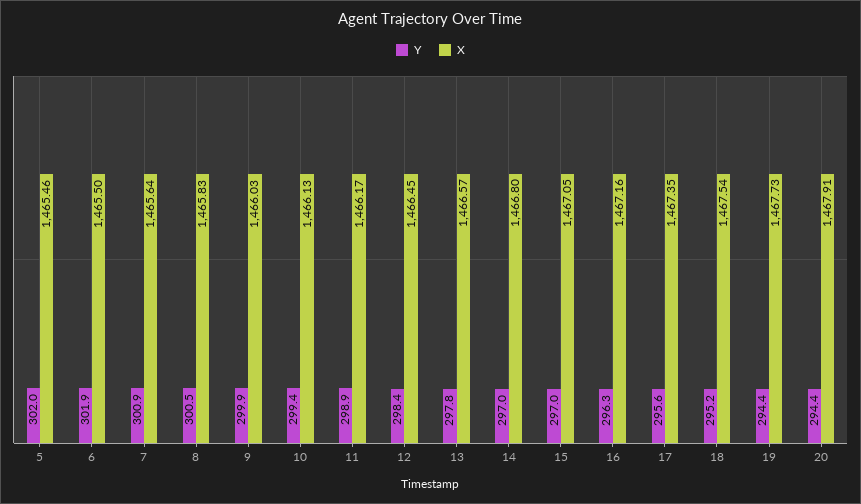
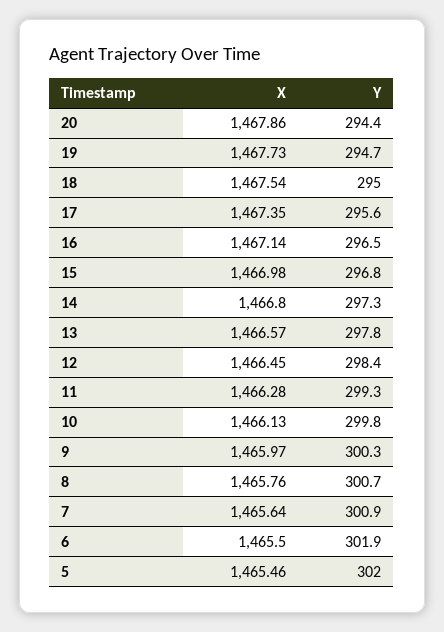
  {
    "Y": {
      "5": 302,
      "6": 301.9,
      "7": 300.9,
-     "8": 300.5,
+     "8": 300.7,
-     "9": 299.9,
+     "9": 300.3,
-     "10": 299.4,
+     "10": 299.8,
-     "11": 298.9,
+     "11": 299.3,
      "12": 298.4,
      "13": 297.8,
-     "14": 297,
+     "14": 297.3,
-     "15": 297,
+     "15": 296.8,
-     "16": 296.3,
+     "16": 296.5,
      "17": 295.6,
-     "18": 295.2,
+     "18": 295,
-     "19": 294.4,
+     "19": 294.7,
      "20": 294.4
    },
    "X": {
      "5": 1465.46,
      "6": 1465.5,
      "7": 1465.64,
-     "8": 1465.83,
+     "8": 1465.76,
-     "9": 1466.03,
+     "9": 1465.97,
      "10": 1466.13,
-     "11": 1466.17,
+     "11": 1466.28,
      "12": 1466.45,
      "13": 1466.57,
      "14": 1466.8,
-     "15": 1467.05,
+     "15": 1466.98,
-     "16": 1467.16,
+     "16": 1467.14,
      "17": 1467.35,
      "18": 1467.54,
      "19": 1467.73,
-     "20": 1467.91
+     "20": 1467.86
    }
  }

